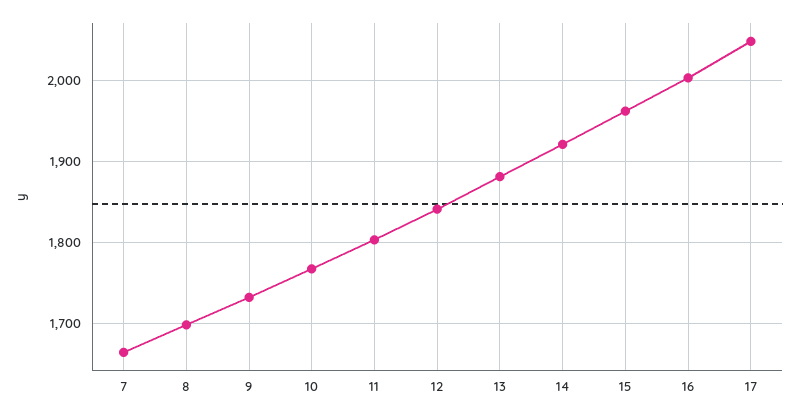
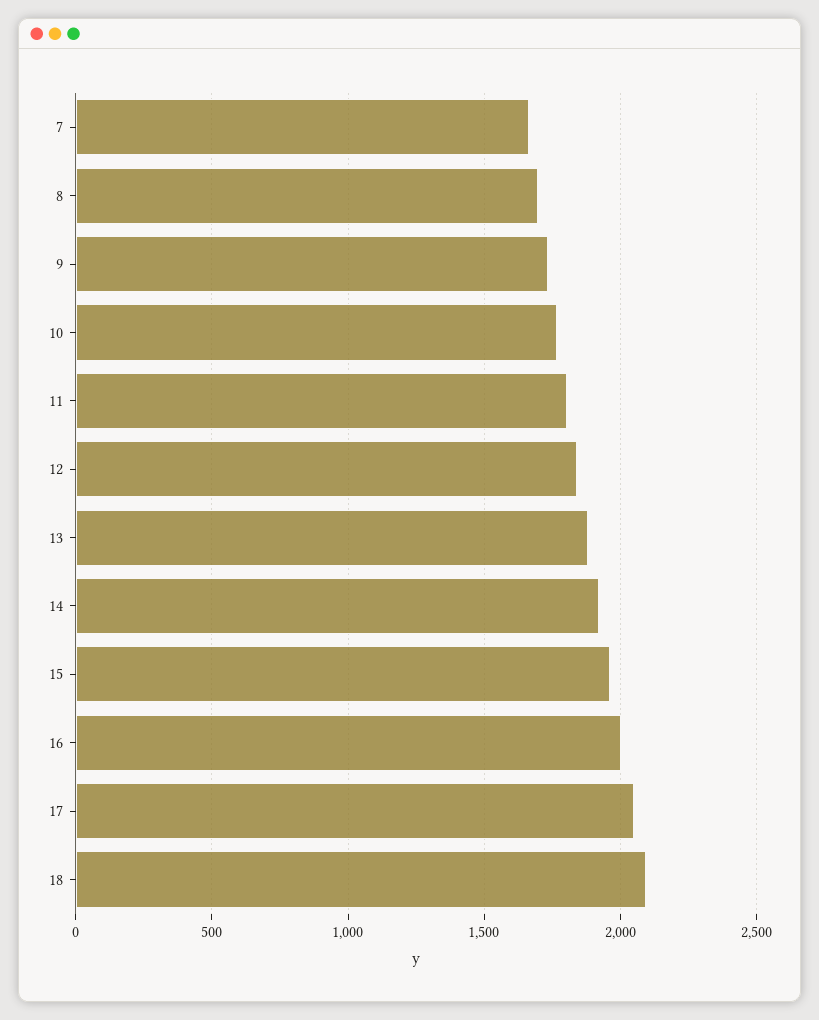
  {
    "7": 1660,
    "8": 1700,
    "9": 1730,
    "10": 1770,
    "11": 1800,
    "12": 1840,
    "13": 1880,
    "14": 1920,
    "15": 1960,
    "16": 2000,
-   "17": 2050
+   "17": 2050,
+   "18": 2100
  }

